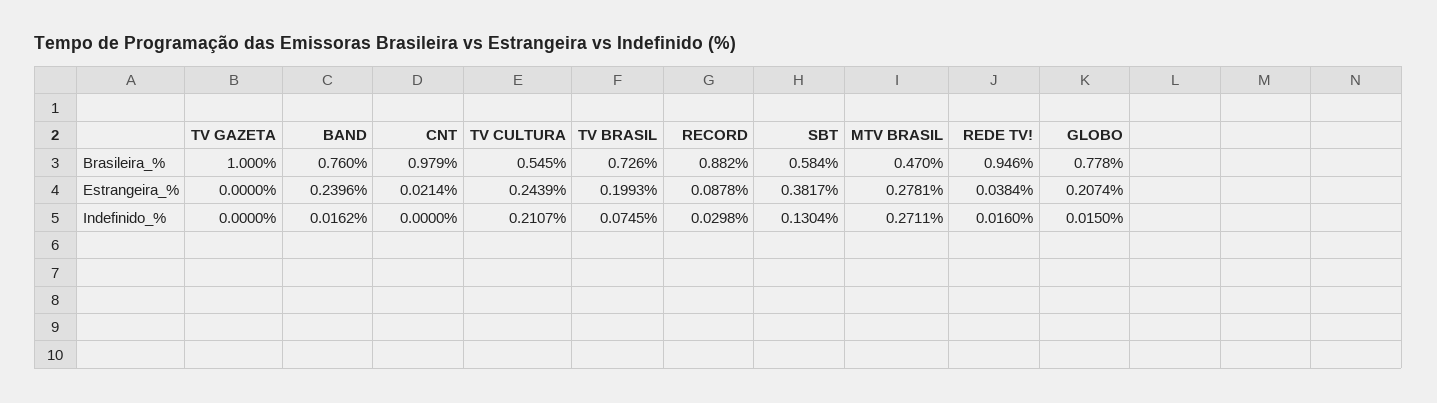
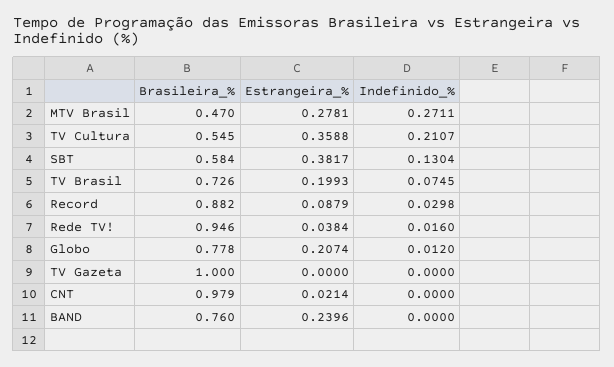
  {
    "TV GAZETA": {
      "Brasileira_%": 1,
      "Estrangeira_%": 0,
      "Indefinido_%": 0
    },
    "BAND": {
      "Brasileira_%": 0.76,
      "Estrangeira_%": 0.2396,
-     "Indefinido_%": 0.0162
+     "Indefinido_%": 0
    },
    "CNT": {
      "Brasileira_%": 0.979,
      "Estrangeira_%": 0.0214,
      "Indefinido_%": 0
    },
    "TV CULTURA": {
      "Brasileira_%": 0.545,
-     "Estrangeira_%": 0.2439,
+     "Estrangeira_%": 0.3588,
      "Indefinido_%": 0.2107
    },
    "TV BRASIL": {
      "Brasileira_%": 0.726,
      "Estrangeira_%": 0.1993,
      "Indefinido_%": 0.0745
    },
    "RECORD": {
      "Brasileira_%": 0.882,
-     "Estrangeira_%": 0.0878,
+     "Estrangeira_%": 0.0879,
      "Indefinido_%": 0.0298
    },
    "SBT": {
      "Brasileira_%": 0.584,
      "Estrangeira_%": 0.3817,
      "Indefinido_%": 0.1304
    },
    "MTV BRASIL": {
      "Brasileira_%": 0.47,
      "Estrangeira_%": 0.2781,
      "Indefinido_%": 0.2711
    },
    "REDE TV!": {
      "Brasileira_%": 0.946,
      "Estrangeira_%": 0.0384,
      "Indefinido_%": 0.016
    },
    "GLOBO": {
      "Brasileira_%": 0.778,
      "Estrangeira_%": 0.2074,
-     "Indefinido_%": 0.015
+     "Indefinido_%": 0.012
    }
  }

